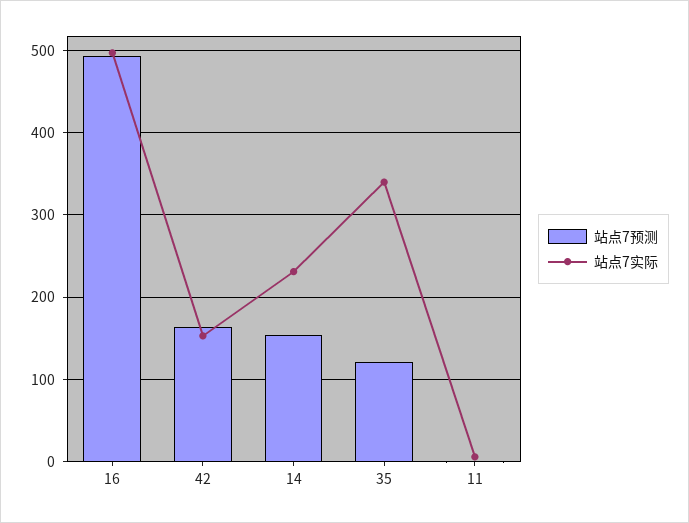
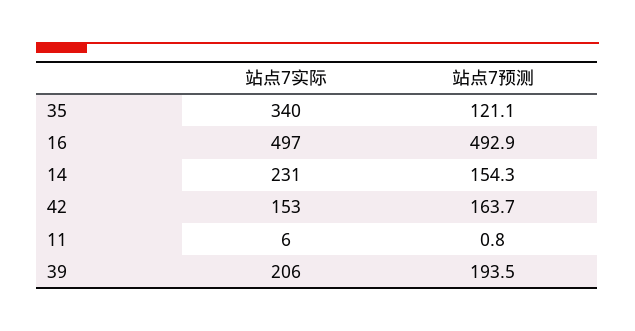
  {
    "站点7预测": {
      "16": 492.9,
      "42": 163.7,
      "14": 154.3,
      "35": 121.1,
-     "11": 0.8
+     "11": 0.8,
+     "39": 193.5
    },
    "站点7实际": {
      "16": 497,
      "42": 153,
      "14": 231,
      "35": 340,
-     "11": 6
+     "11": 6,
+     "39": 206
    }
  }

